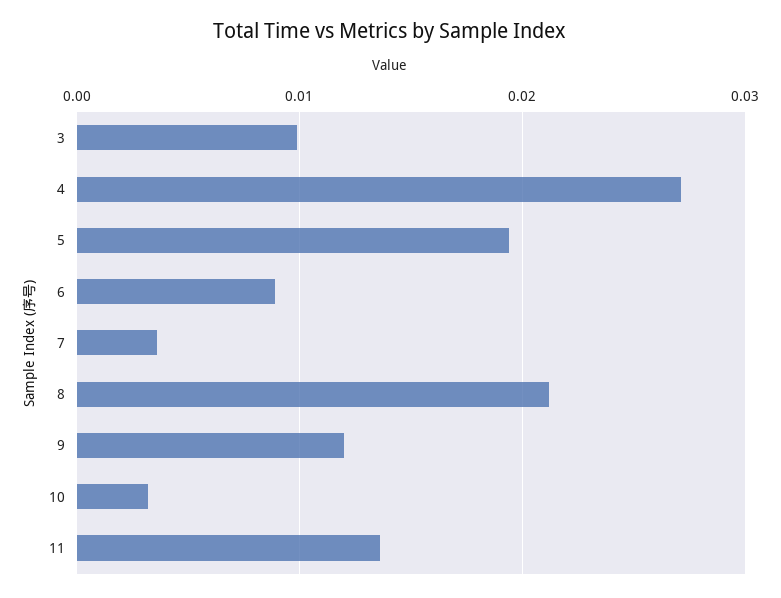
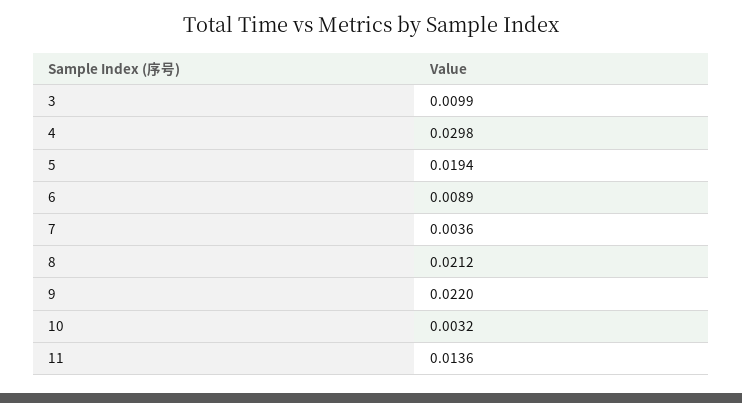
  {
    "3": 0.0099,
-   "4": 0.027,
+   "4": 0.0298,
    "5": 0.0194,
    "6": 0.0089,
    "7": 0.0036,
    "8": 0.0212,
-   "9": 0.012,
+   "9": 0.022,
    "10": 0.0032,
    "11": 0.0136
  }

